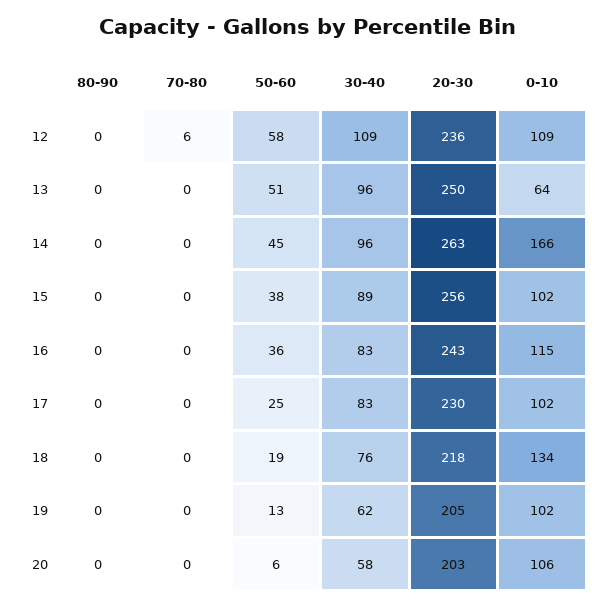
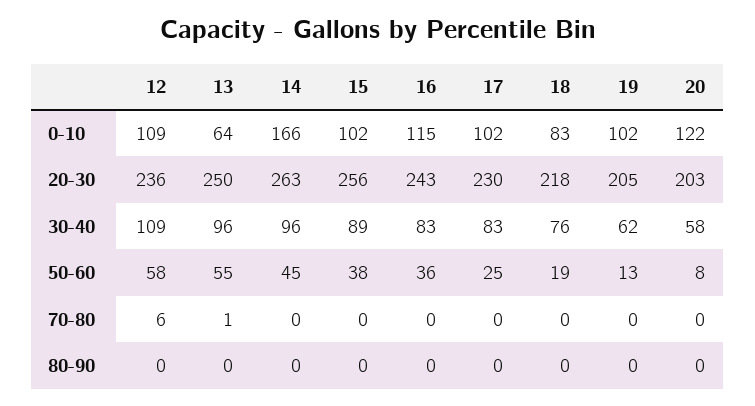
  {
    "80-90": {
      "12": 0,
      "13": 0,
      "14": 0,
      "15": 0,
      "16": 0,
      "17": 0,
      "18": 0,
      "19": 0,
      "20": 0
    },
    "70-80": {
      "12": 6,
-     "13": 0,
+     "13": 1,
      "14": 0,
      "15": 0,
      "16": 0,
      "17": 0,
      "18": 0,
      "19": 0,
      "20": 0
    },
    "50-60": {
      "12": 58,
-     "13": 51,
+     "13": 55,
      "14": 45,
      "15": 38,
      "16": 36,
      "17": 25,
      "18": 19,
      "19": 13,
-     "20": 6
+     "20": 8
    },
    "30-40": {
      "12": 109,
      "13": 96,
      "14": 96,
      "15": 89,
      "16": 83,
      "17": 83,
      "18": 76,
      "19": 62,
      "20": 58
    },
    "20-30": {
      "12": 236,
      "13": 250,
      "14": 263,
      "15": 256,
      "16": 243,
      "17": 230,
      "18": 218,
      "19": 205,
      "20": 203
    },
    "0-10": {
      "12": 109,
      "13": 64,
      "14": 166,
      "15": 102,
      "16": 115,
      "17": 102,
-     "18": 134,
+     "18": 83,
      "19": 102,
-     "20": 106
+     "20": 122
    }
  }

